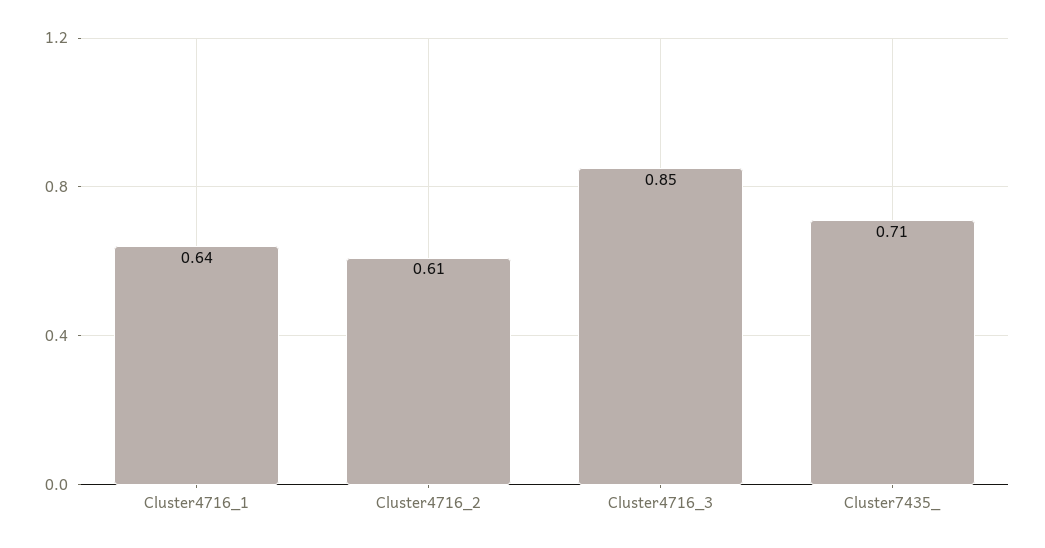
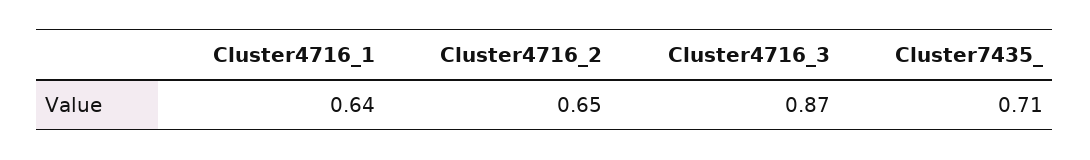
  {
    "Cluster4716_1": 0.64,
-   "Cluster4716_2": 0.61,
+   "Cluster4716_2": 0.65,
-   "Cluster4716_3": 0.85,
+   "Cluster4716_3": 0.87,
    "Cluster7435_": 0.71
  }

